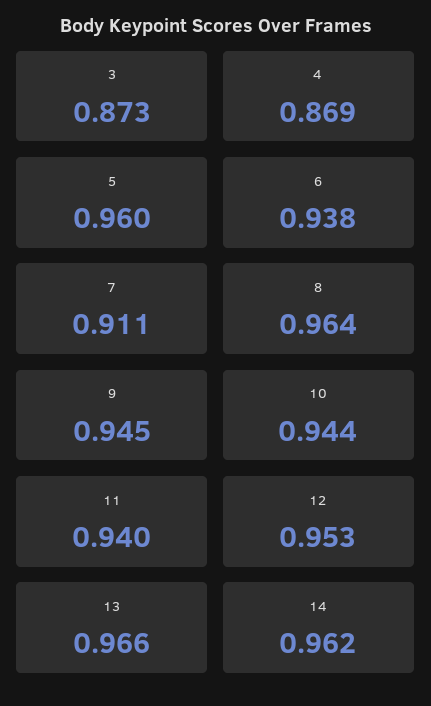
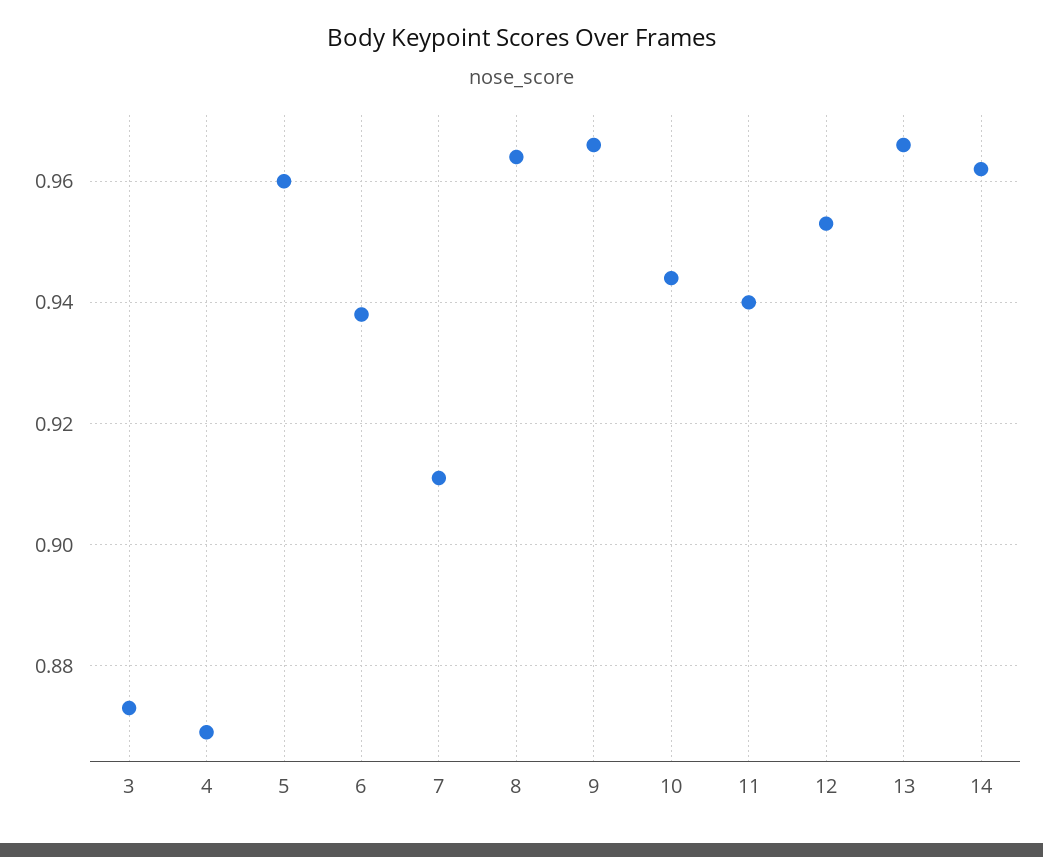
  {
    "3": 0.873,
    "4": 0.869,
    "5": 0.96,
    "6": 0.938,
    "7": 0.911,
    "8": 0.964,
-   "9": 0.945,
+   "9": 0.965,
    "10": 0.944,
    "11": 0.94,
    "12": 0.953,
    "13": 0.966,
    "14": 0.962
  }

